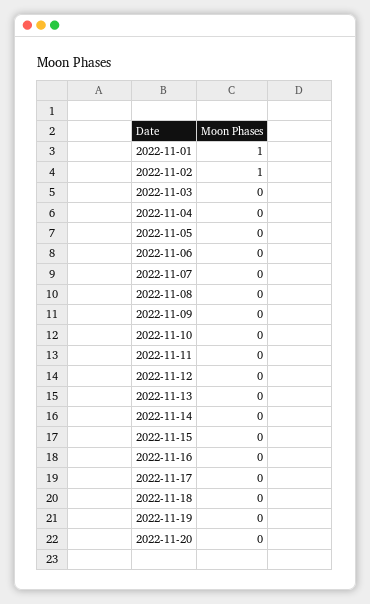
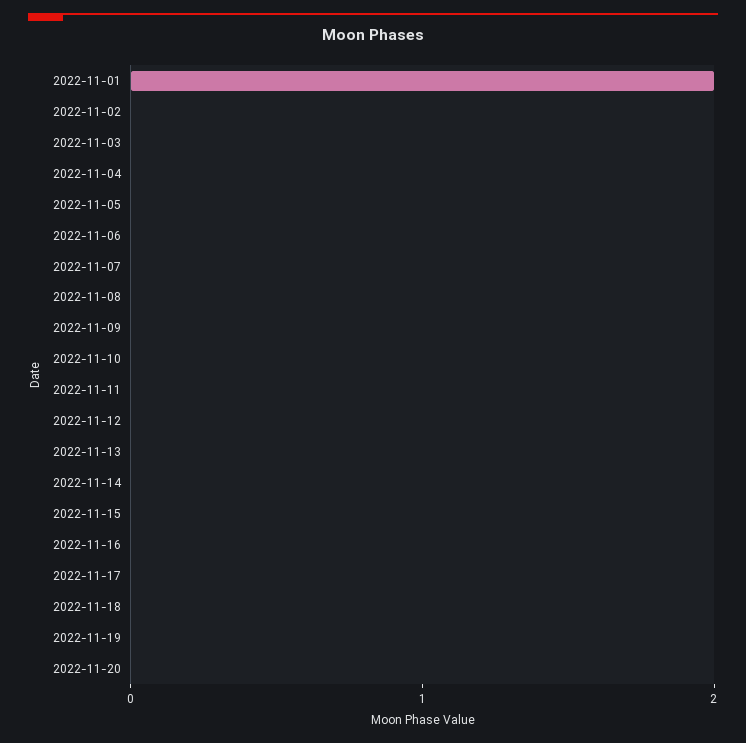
  {
-   "2022-11-01": 1,
+   "2022-11-01": 2,
-   "2022-11-02": 1,
+   "2022-11-02": 0,
    "2022-11-03": 0,
    "2022-11-04": 0,
    "2022-11-05": 0,
    "2022-11-06": 0,
    "2022-11-07": 0,
    "2022-11-08": 0,
    "2022-11-09": 0,
    "2022-11-10": 0,
    "2022-11-11": 0,
    "2022-11-12": 0,
    "2022-11-13": 0,
    "2022-11-14": 0,
    "2022-11-15": 0,
    "2022-11-16": 0,
    "2022-11-17": 0,
    "2022-11-18": 0,
    "2022-11-19": 0,
    "2022-11-20": 0
  }

